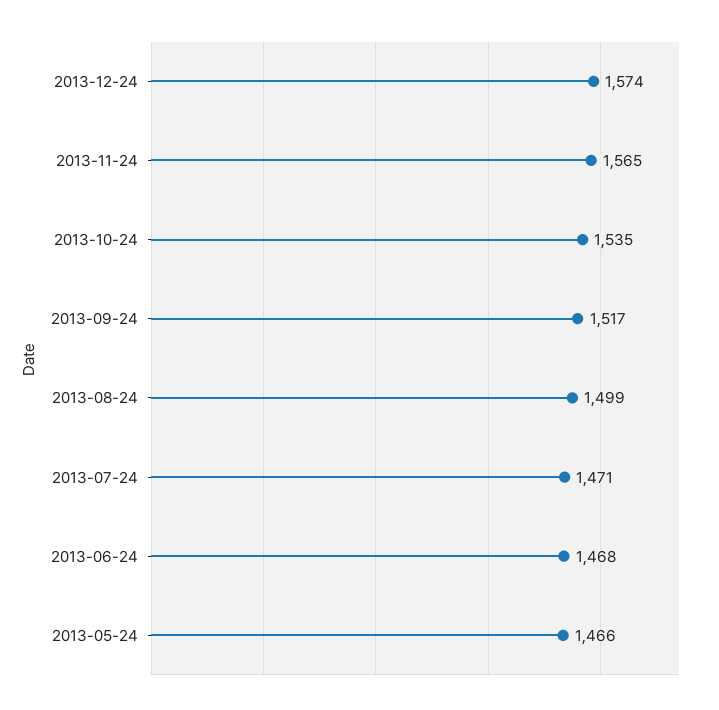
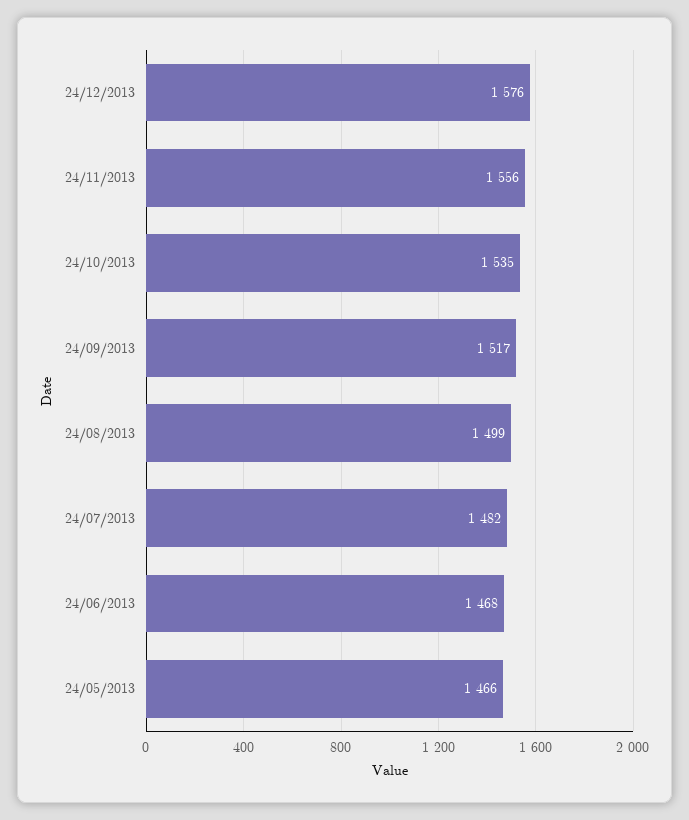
  {
-   "2013-12-24": 1574,
+   "2013-12-24": 1576,
-   "2013-11-24": 1565,
+   "2013-11-24": 1556,
    "2013-10-24": 1535,
    "2013-09-24": 1517,
    "2013-08-24": 1499,
-   "2013-07-24": 1471,
+   "2013-07-24": 1482,
    "2013-06-24": 1468,
    "2013-05-24": 1466
  }

